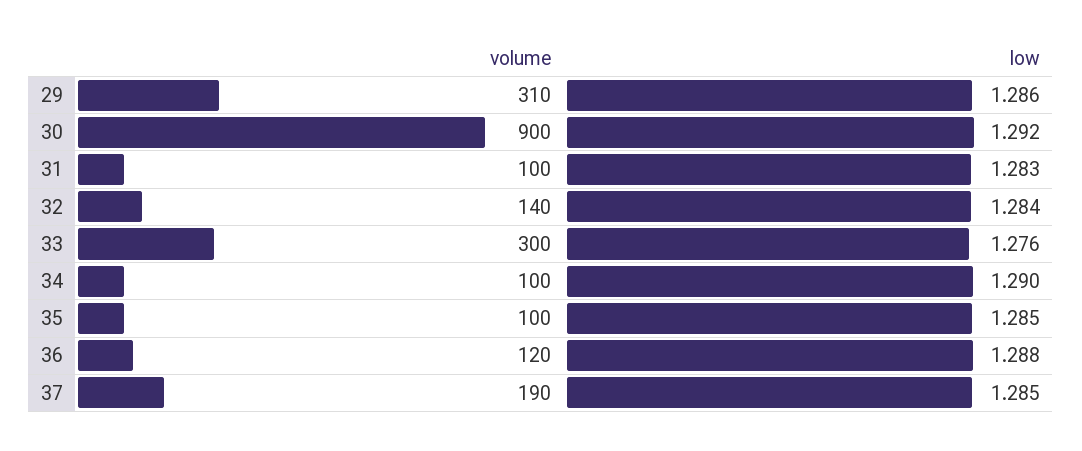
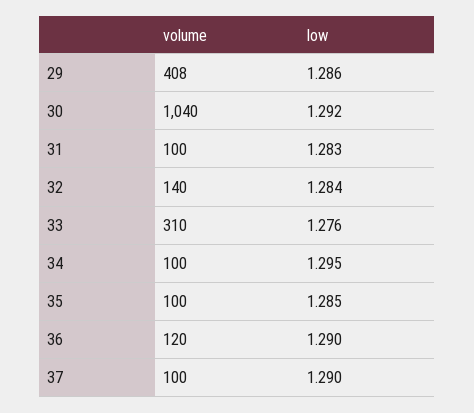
  {
    "volume": {
-     "29": 310,
+     "29": 408,
-     "30": 900,
+     "30": 1040,
      "31": 100,
      "32": 140,
-     "33": 300,
+     "33": 310,
      "34": 100,
      "35": 100,
      "36": 120,
-     "37": 190
+     "37": 100
    },
    "low": {
      "29": 1.286,
      "30": 1.292,
      "31": 1.283,
      "32": 1.284,
      "33": 1.276,
-     "34": 1.29,
+     "34": 1.295,
      "35": 1.285,
-     "36": 1.288,
+     "36": 1.29,
-     "37": 1.285
+     "37": 1.29
    }
  }

